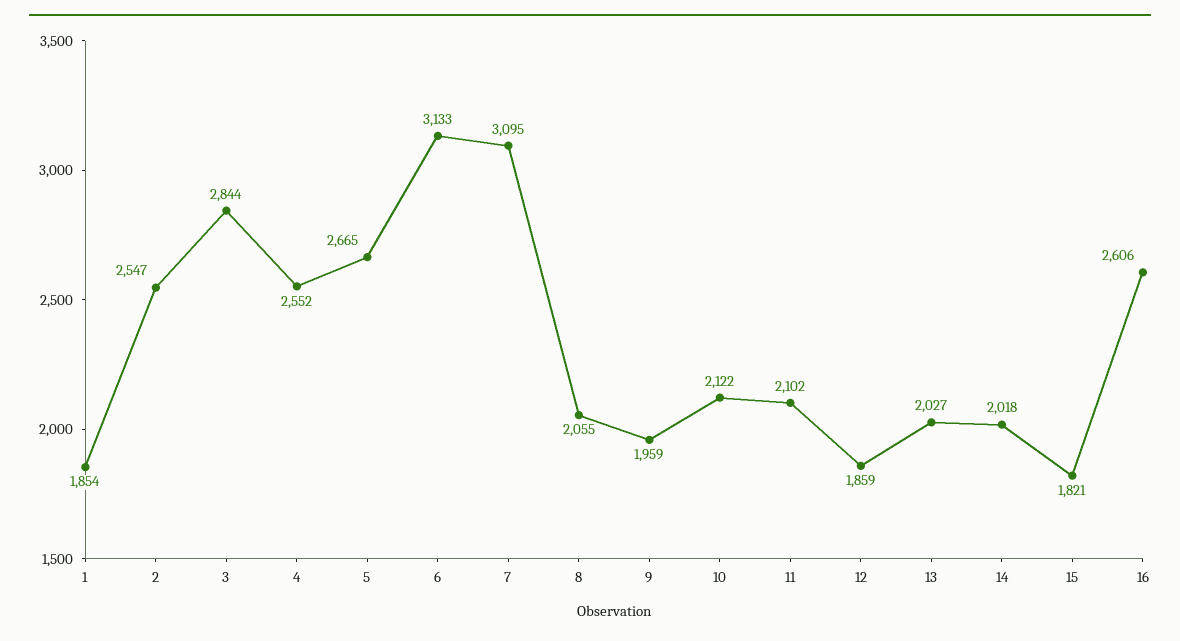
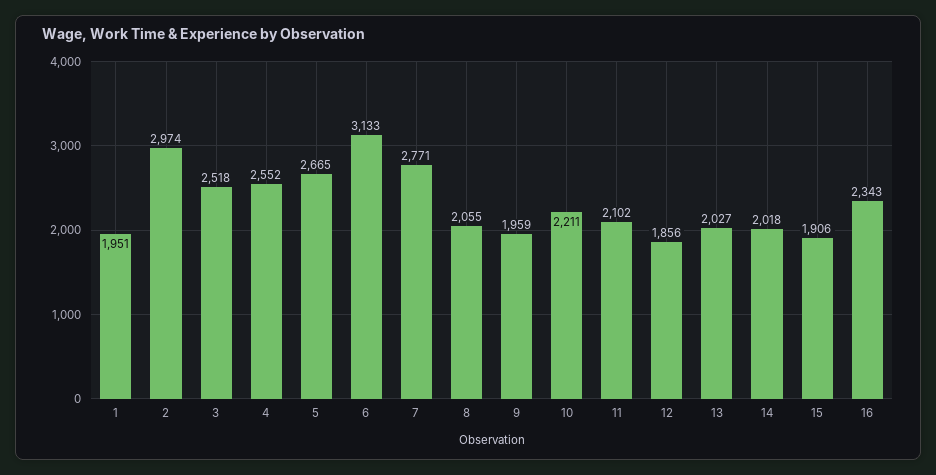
  {
-   "1": 1854,
+   "1": 1951,
-   "2": 2547,
+   "2": 2974,
-   "3": 2844,
+   "3": 2518,
    "4": 2552,
    "5": 2665,
    "6": 3133,
-   "7": 3095,
+   "7": 2771,
    "8": 2055,
    "9": 1959,
-   "10": 2122,
+   "10": 2211,
    "11": 2102,
-   "12": 1859,
+   "12": 1856,
    "13": 2027,
    "14": 2018,
-   "15": 1821,
+   "15": 1906,
-   "16": 2606
+   "16": 2343
  }

